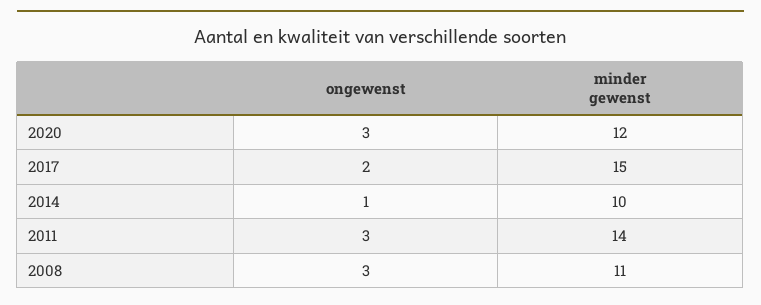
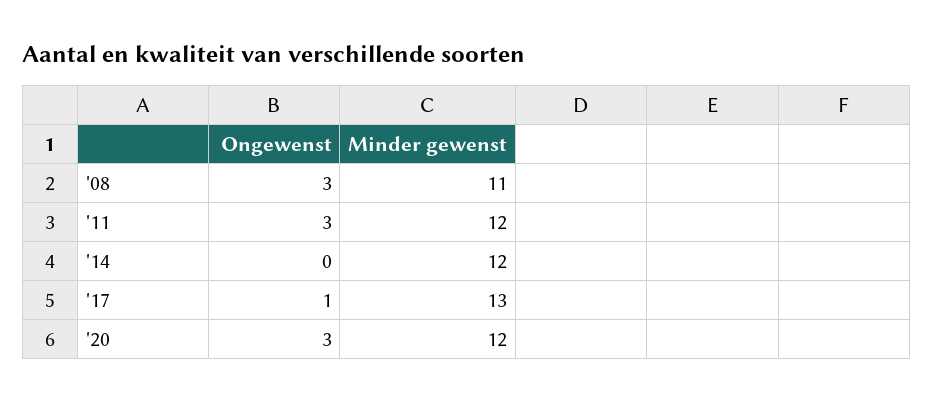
  {
    "ongewenst": {
      "2020": 3,
-     "2017": 2,
+     "2017": 1,
-     "2014": 1,
+     "2014": 0,
      "2011": 3,
      "2008": 3
    },
    "minder gewenst": {
      "2020": 12,
-     "2017": 15,
+     "2017": 13,
-     "2014": 10,
+     "2014": 12,
-     "2011": 14,
+     "2011": 12,
      "2008": 11
    }
  }

